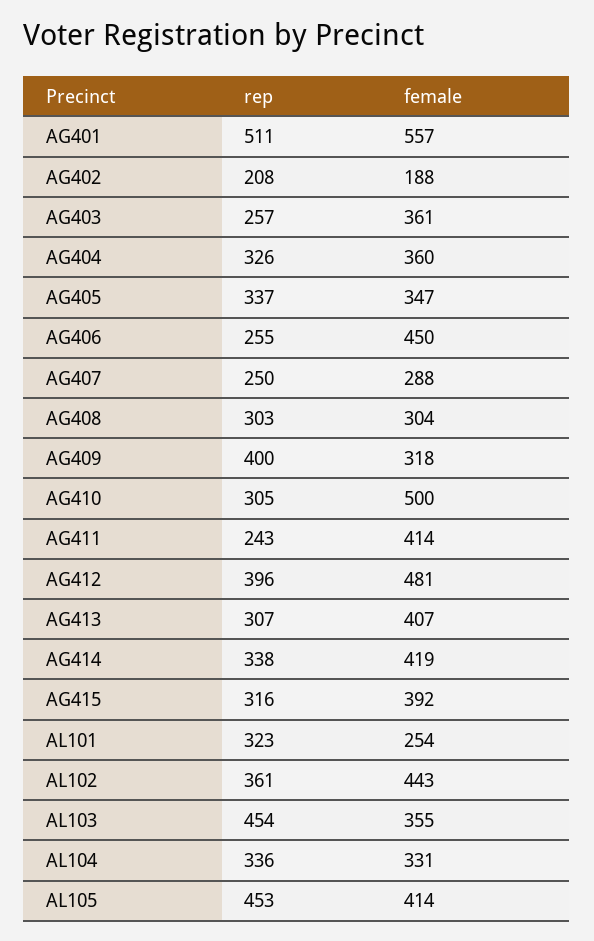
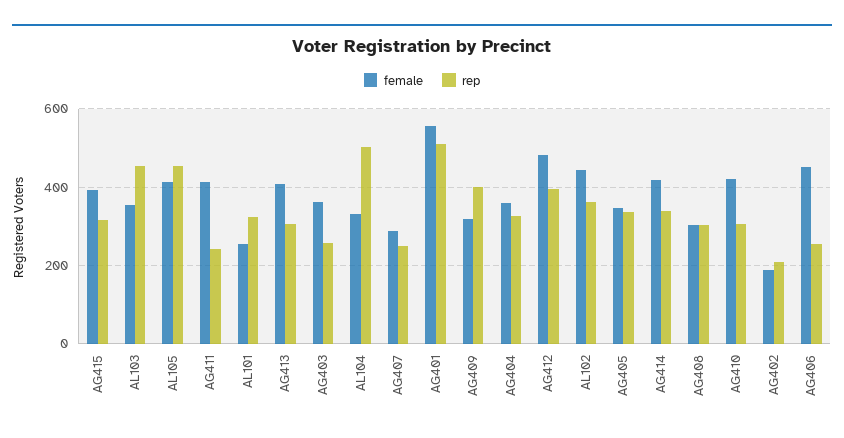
  {
    "rep": {
      "AG401": 511,
      "AG402": 208,
      "AG403": 257,
      "AG404": 326,
      "AG405": 337,
      "AG406": 255,
      "AG407": 250,
      "AG408": 303,
      "AG409": 400,
      "AG410": 305,
      "AG411": 243,
      "AG412": 396,
      "AG413": 307,
      "AG414": 338,
      "AG415": 316,
      "AL101": 323,
      "AL102": 361,
      "AL103": 454,
-     "AL104": 336,
+     "AL104": 500,
      "AL105": 453
    },
    "female": {
      "AG401": 557,
      "AG402": 188,
      "AG403": 361,
      "AG404": 360,
      "AG405": 347,
      "AG406": 450,
      "AG407": 288,
      "AG408": 304,
      "AG409": 318,
-     "AG410": 500,
+     "AG410": 420,
      "AG411": 414,
      "AG412": 481,
      "AG413": 407,
      "AG414": 419,
      "AG415": 392,
      "AL101": 254,
      "AL102": 443,
      "AL103": 355,
      "AL104": 331,
      "AL105": 414
    }
  }

